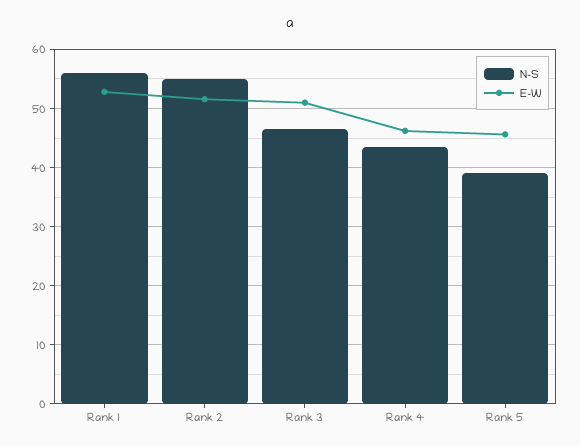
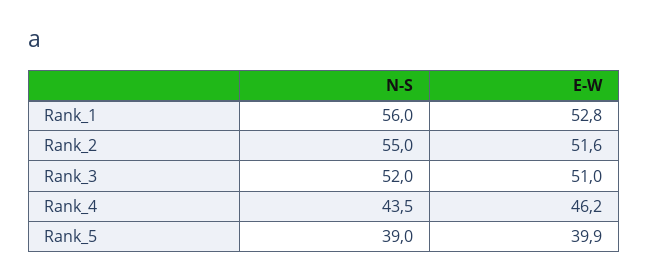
  {
    "N-S": {
      "Rank 1": 56,
      "Rank 2": 55,
-     "Rank 3": 46,
+     "Rank 3": 52,
      "Rank 4": 43.5,
      "Rank 5": 39
    },
    "E-W": {
      "Rank 1": 52.8,
      "Rank 2": 51.6,
      "Rank 3": 51,
      "Rank 4": 46.2,
-     "Rank 5": 46
+     "Rank 5": 39.9
    }
  }

